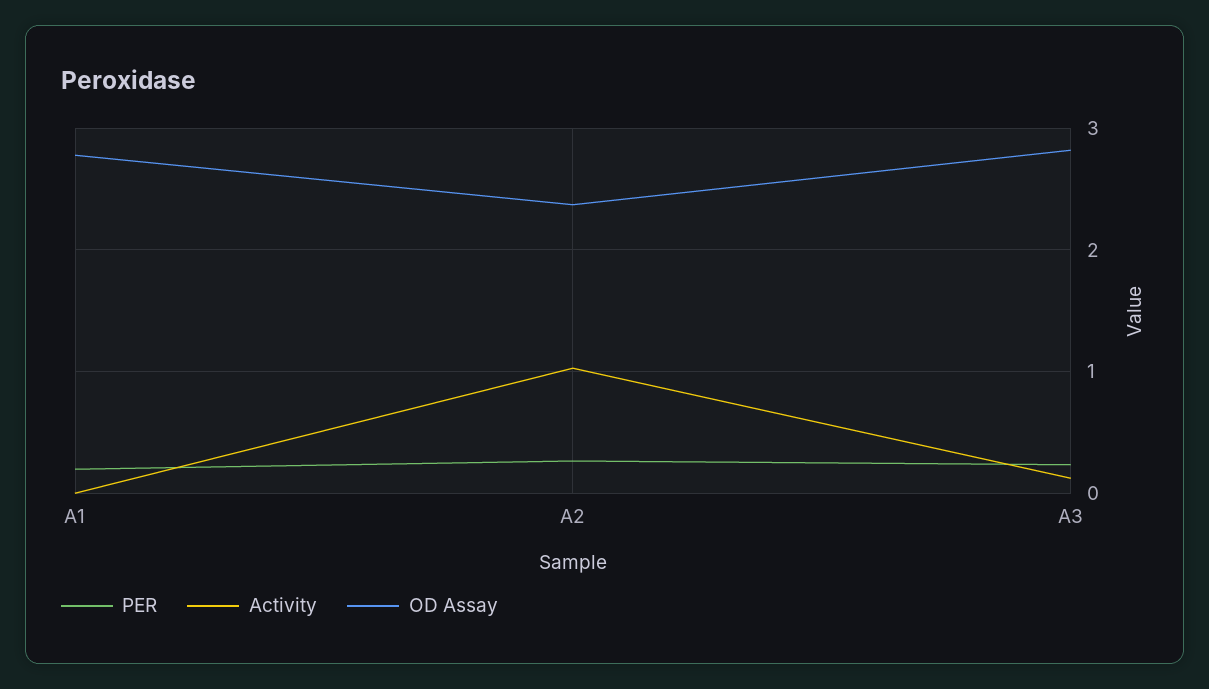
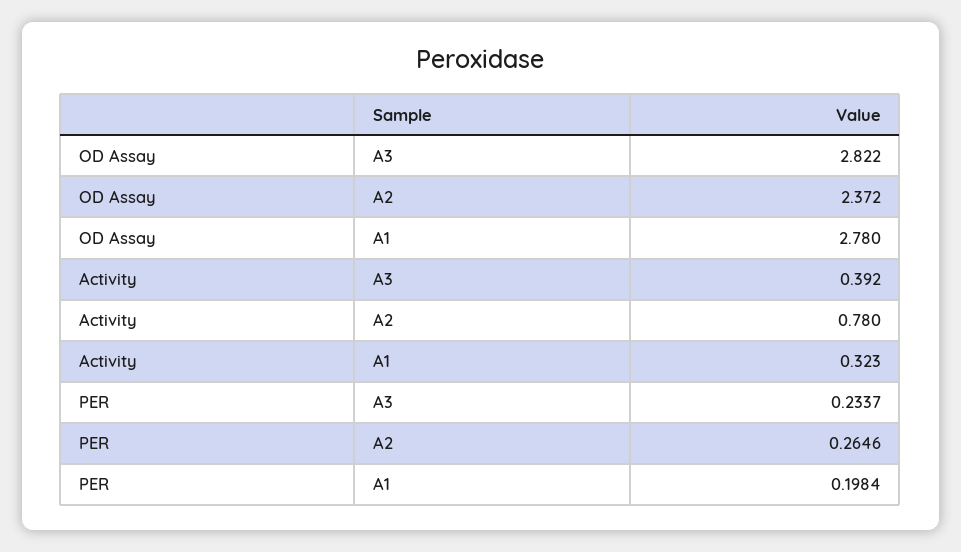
  {
    "PER": {
      "A1": 0.1984,
      "A2": 0.2646,
      "A3": 0.2337
    },
    "Activity": {
-     "A1": 0,
+     "A1": 0.323,
-     "A2": 1,
+     "A2": 0.78,
-     "A3": 0.1
+     "A3": 0.392
    },
    "OD Assay": {
      "A1": 2.78,
      "A2": 2.372,
      "A3": 2.822
    }
  }

